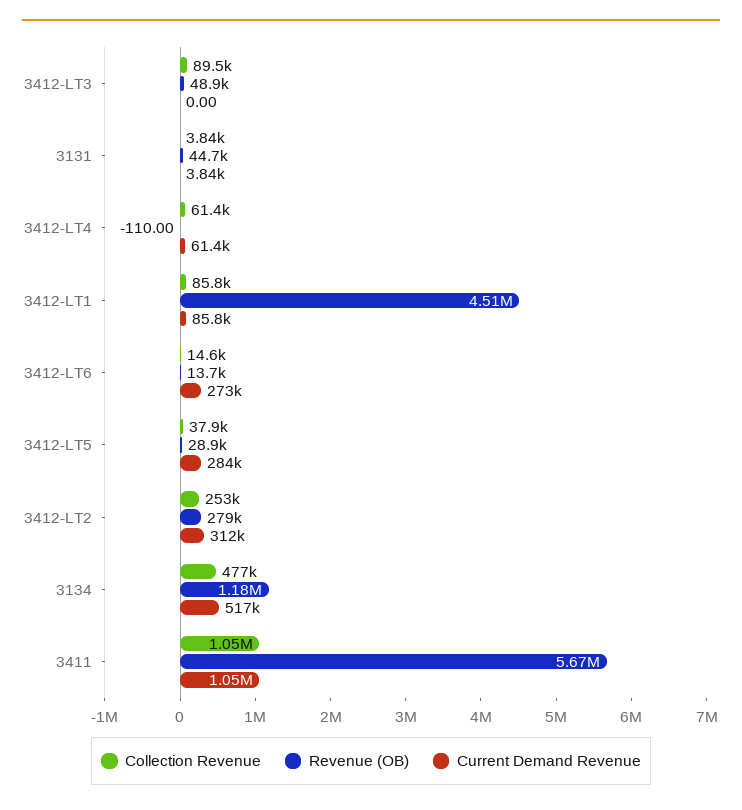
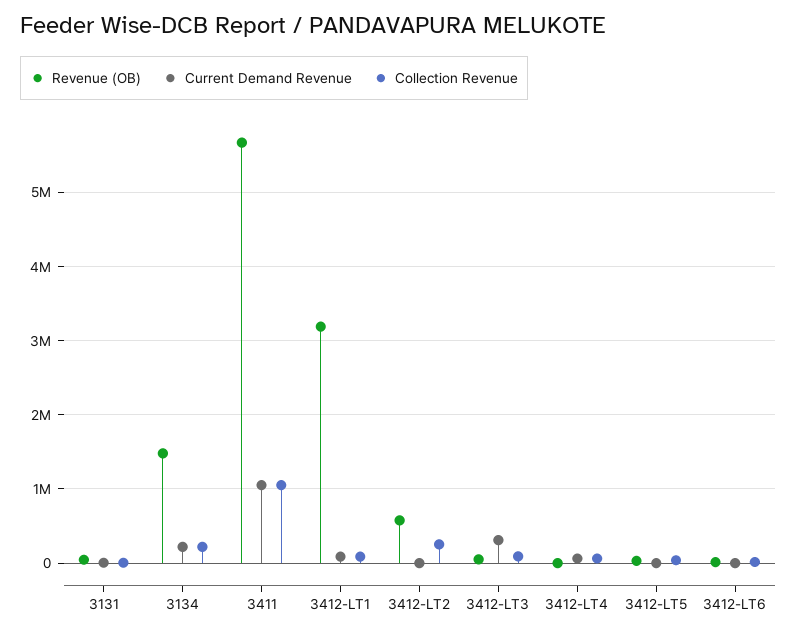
  {
    "Collection Revenue": {
      "3412-LT3": 89500,
      "3131": 3840,
      "3412-LT4": 61400,
      "3412-LT1": 85800,
      "3412-LT6": 14600,
      "3412-LT5": 37900,
      "3412-LT2": 253000,
-     "3134": 477000,
+     "3134": 200000,
      "3411": 1050000
    },
    "Revenue (OB)": {
      "3412-LT3": 48900,
      "3131": 44700,
      "3412-LT4": -110,
-     "3412-LT1": 4510000,
+     "3412-LT1": 3200000,
      "3412-LT6": 13700,
      "3412-LT5": 28900,
-     "3412-LT2": 279000,
+     "3412-LT2": 600000,
-     "3134": 1180000,
+     "3134": 1500000,
      "3411": 5670000
    },
    "Current Demand Revenue": {
-     "3412-LT3": 0,
+     "3412-LT3": 300000,
      "3131": 3840,
      "3412-LT4": 61400,
      "3412-LT1": 85800,
-     "3412-LT6": 273000,
+     "3412-LT6": 0,
-     "3412-LT5": 284000,
+     "3412-LT5": 0,
-     "3412-LT2": 312000,
+     "3412-LT2": 0,
-     "3134": 517000,
+     "3134": 200000,
      "3411": 1050000
    }
  }

